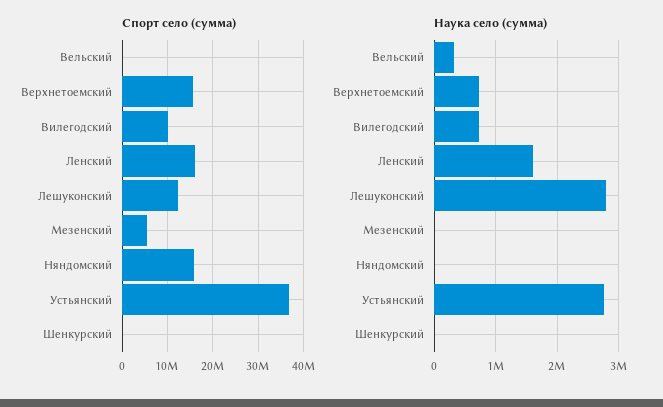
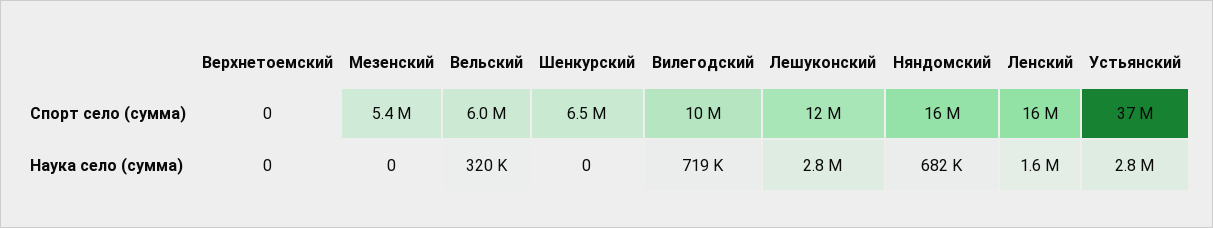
  {
    "Спорт село (сумма)": {
-     "Вельский": 0,
+     "Вельский": 6000000,
-     "Верхнетоемский": 16000000,
+     "Верхнетоемский": 0,
      "Вилегодский": 10000000,
      "Ленский": 16000000,
      "Лешуконский": 12000000,
      "Мезенский": 5400000,
      "Няндомский": 16000000,
      "Устьянский": 37000000,
-     "Шенкурский": 0
+     "Шенкурский": 6500000
    },
    "Наука село (сумма)": {
      "Вельский": 320000,
-     "Верхнетоемский": 700000,
+     "Верхнетоемский": 0,
      "Вилегодский": 719000,
      "Ленский": 1600000,
      "Лешуконский": 2800000,
      "Мезенский": 0,
-     "Няндомский": 0,
+     "Няндомский": 682000,
      "Устьянский": 2800000,
      "Шенкурский": 0
    }
  }

